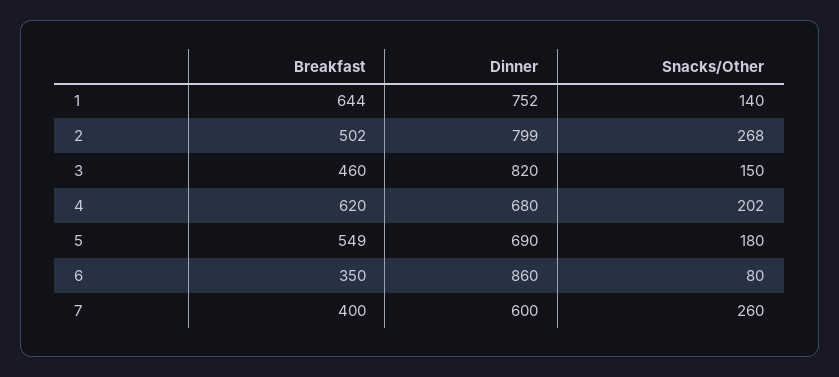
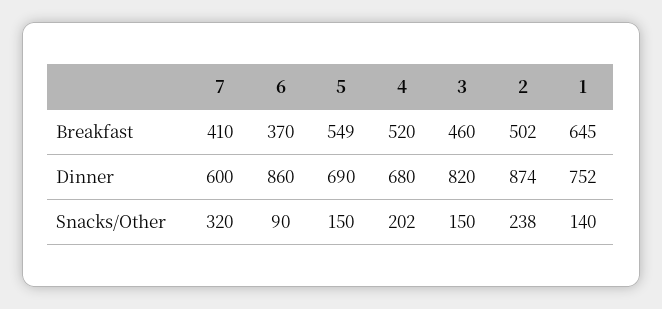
  {
    "Breakfast": {
-     "1": 644,
+     "1": 645,
      "2": 502,
      "3": 460,
-     "4": 620,
+     "4": 520,
      "5": 549,
-     "6": 350,
+     "6": 370,
-     "7": 400
+     "7": 410
    },
    "Dinner": {
      "1": 752,
-     "2": 799,
+     "2": 874,
      "3": 820,
      "4": 680,
      "5": 690,
      "6": 860,
      "7": 600
    },
    "Snacks/Other": {
      "1": 140,
-     "2": 268,
+     "2": 238,
      "3": 150,
      "4": 202,
-     "5": 180,
+     "5": 150,
-     "6": 80,
+     "6": 90,
-     "7": 260
+     "7": 320
    }
  }

